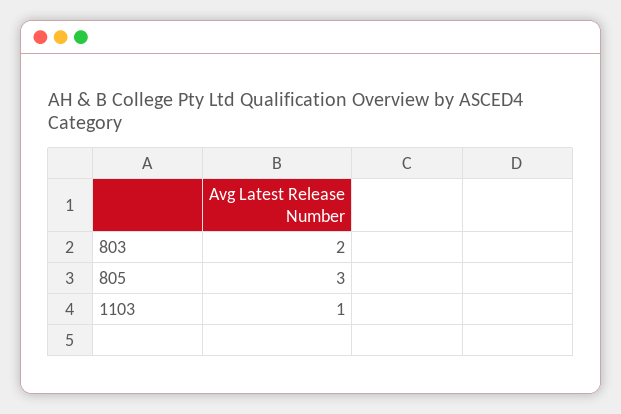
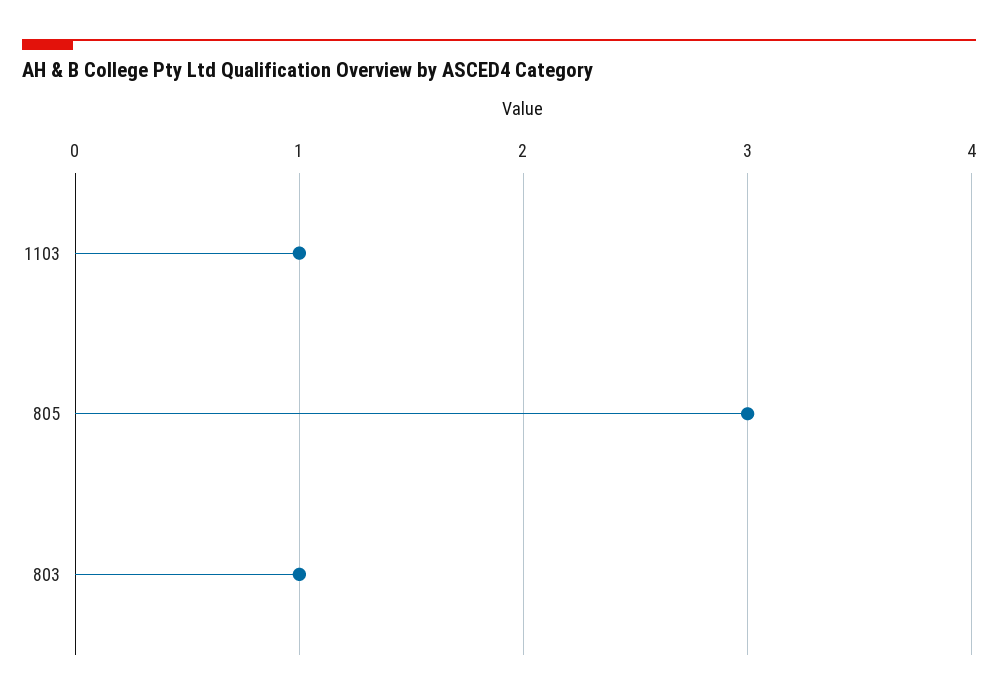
  {
-   "803": 2,
+   "803": 1,
    "805": 3,
    "1103": 1
  }

